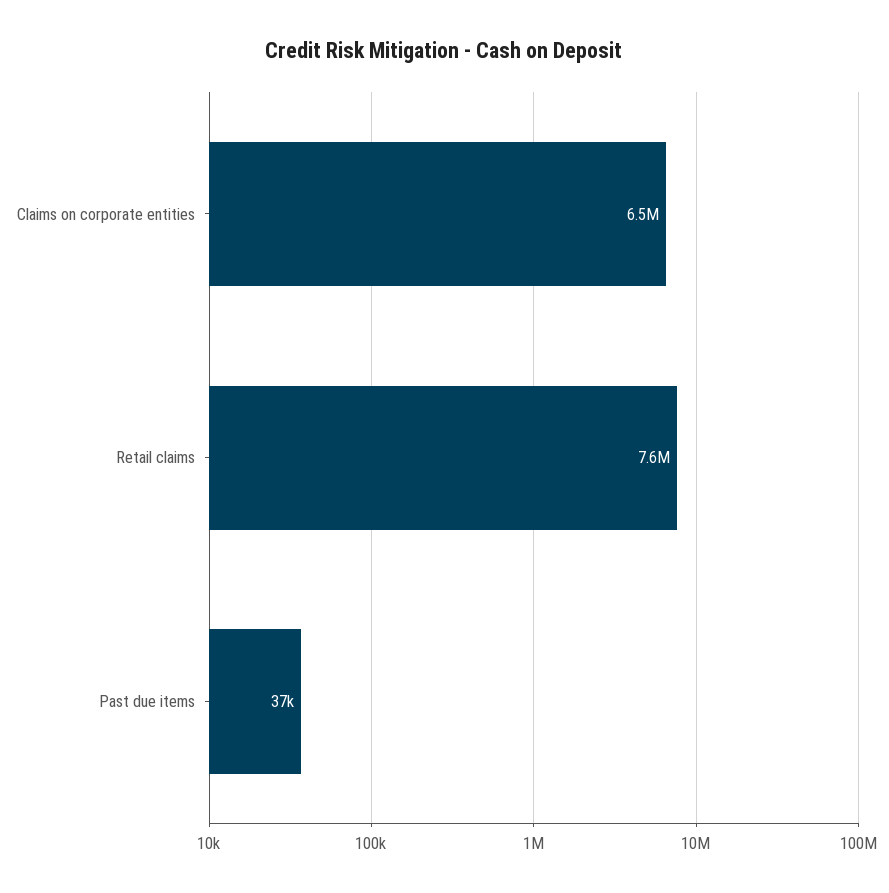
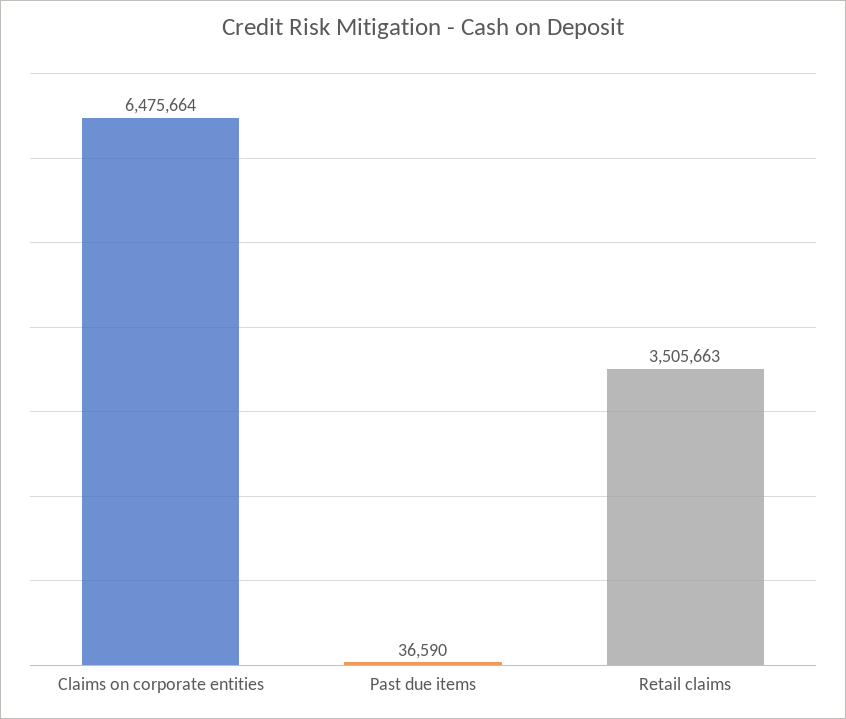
  {
    "Claims on corporate entities": 6475664,
-   "Retail claims": 7600000,
+   "Retail claims": 3505663,
    "Past due items": 36590
  }

